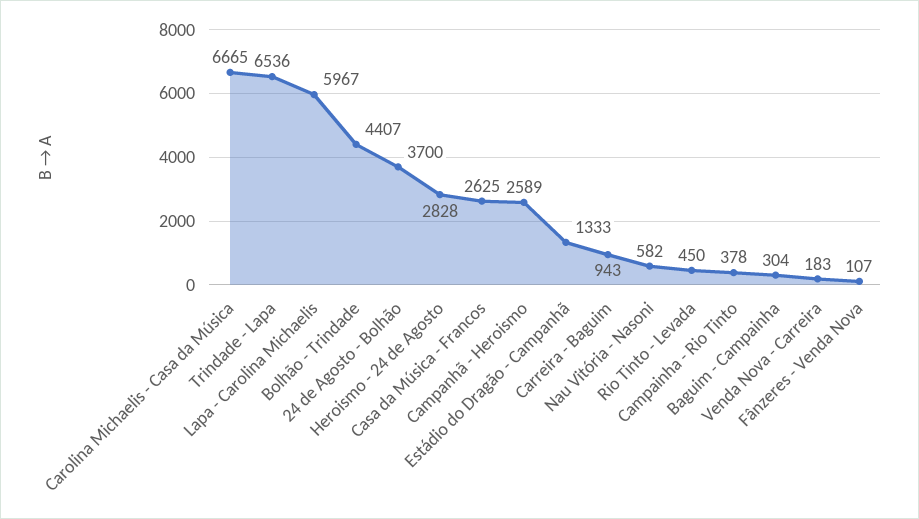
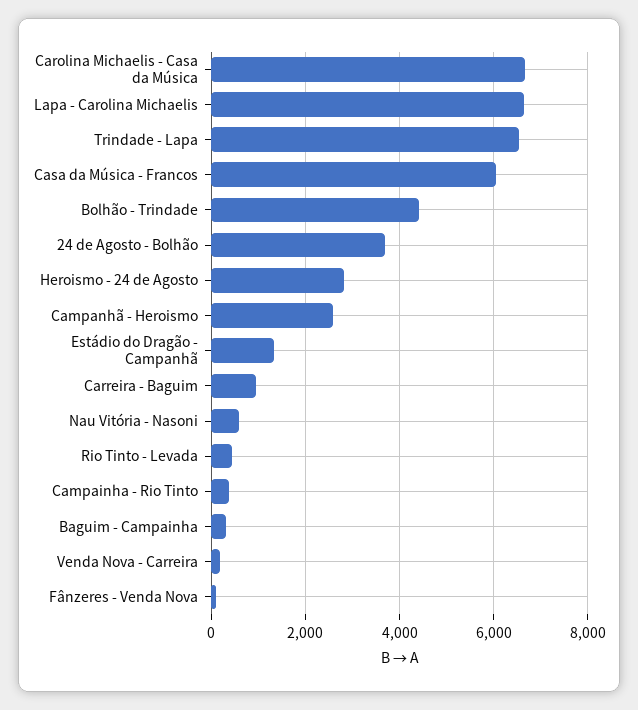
  {
    "Carolina Michaelis - Casa da Música": 6665,
    "Trindade - Lapa": 6536,
-   "Lapa - Carolina Michaelis": 5967,
+   "Lapa - Carolina Michaelis": 6600,
    "Bolhão - Trindade": 4407,
    "24 de Agosto - Bolhão": 3700,
    "Heroismo - 24 de Agosto": 2828,
-   "Casa da Música - Francos": 2625,
+   "Casa da Música - Francos": 6000,
    "Campanhã - Heroismo": 2589,
    "Estádio do Dragão - Campanhã": 1333,
    "Carreira - Baguim": 943,
    "Nau Vitória - Nasoni": 582,
    "Rio Tinto - Levada": 450,
    "Campainha - Rio Tinto": 378,
    "Baguim - Campainha": 304,
    "Venda Nova - Carreira": 183,
    "Fânzeres - Venda Nova": 107
  }

